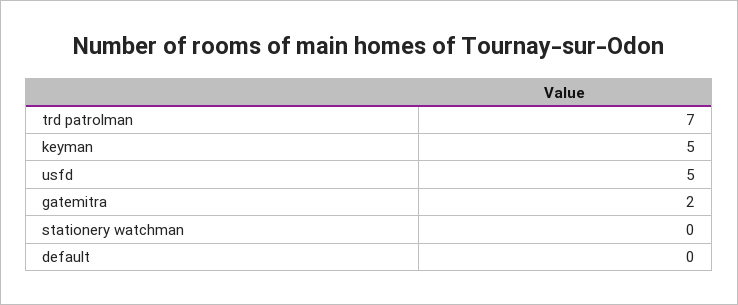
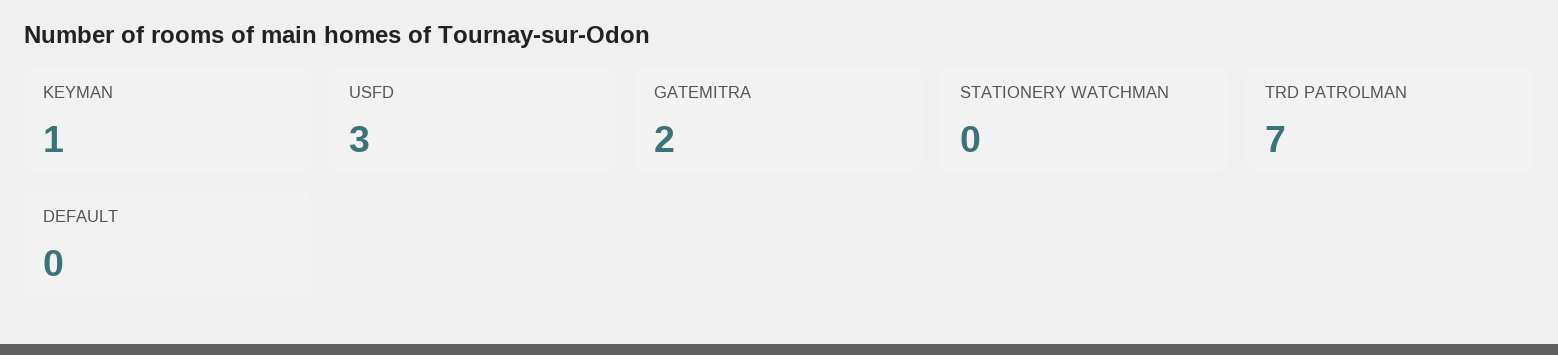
  {
    "trd patrolman": 7,
-   "keyman": 5,
+   "keyman": 1,
-   "usfd": 5,
+   "usfd": 3,
    "gatemitra": 2,
    "stationery watchman": 0,
    "default": 0
  }

